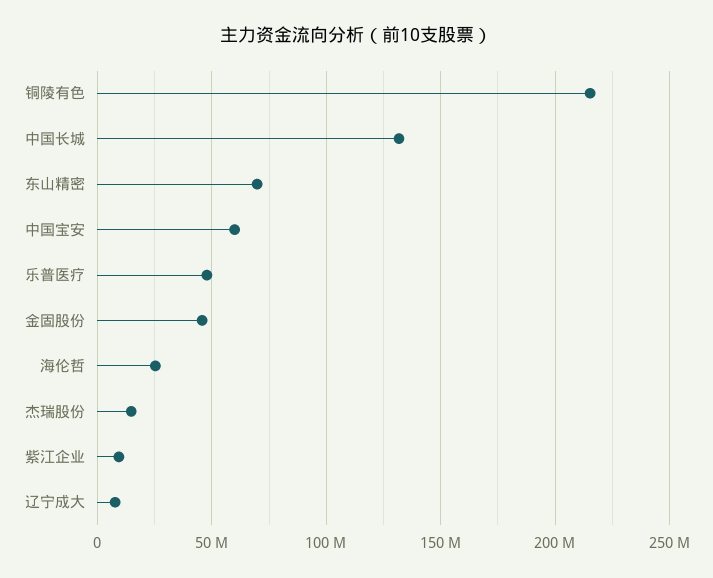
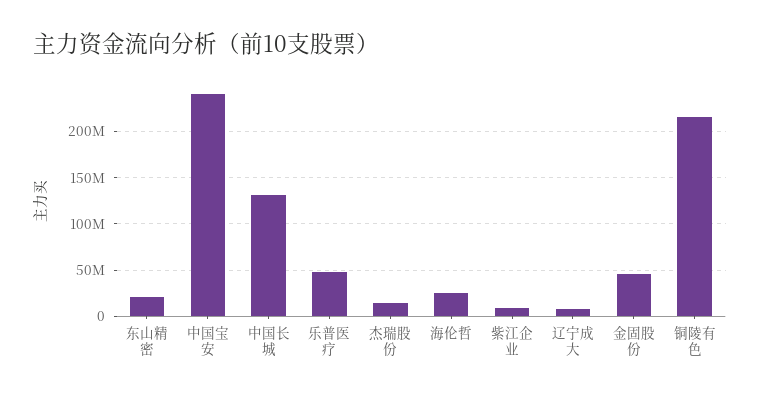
  {
    "铜陵有色": 215000000,
    "中国长城": 130000000,
-   "东山精密": 70000000,
+   "东山精密": 20000000,
-   "中国宝安": 60000000,
+   "中国宝安": 240000000,
    "乐普医疗": 50000000,
    "金固股份": 45000000,
    "海伦哲": 25000000,
    "杰瑞股份": 15000000,
    "紫江企业": 10000000,
    "辽宁成大": 10000000
  }

